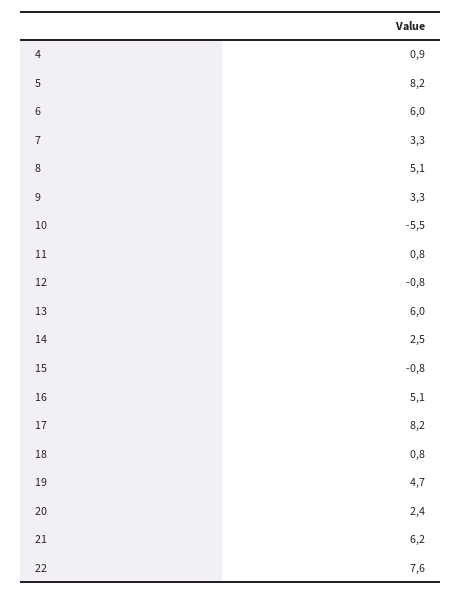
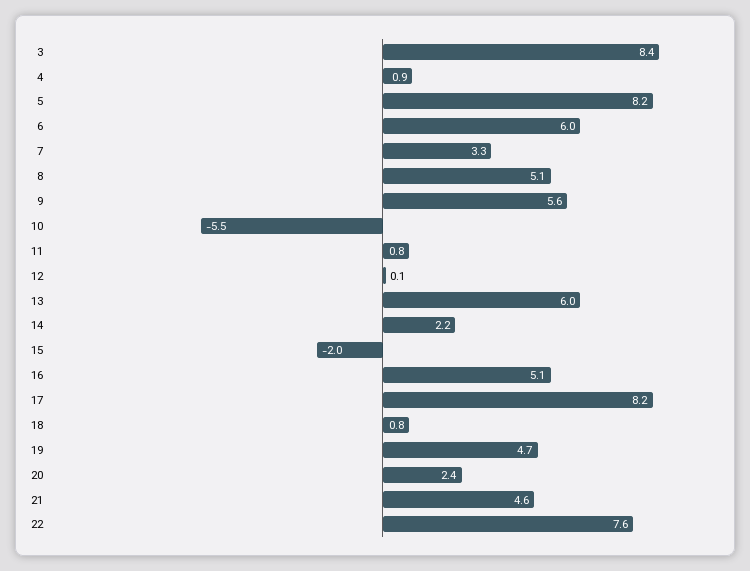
  {
    "4": 0.9,
    "5": 8.2,
    "6": 6,
    "7": 3.3,
    "8": 5.1,
-   "9": 3.3,
+   "9": 5.6,
    "10": -5.5,
    "11": 0.8,
-   "12": -0.8,
+   "12": 0.1,
    "13": 6,
-   "14": 2.5,
+   "14": 2.2,
-   "15": -0.8,
+   "15": -2,
    "16": 5.1,
    "17": 8.2,
    "18": 0.8,
    "19": 4.7,
    "20": 2.4,
-   "21": 6.2,
+   "21": 4.6,
-   "22": 7.6
+   "22": 7.6,
+   "3": 8.4
  }

